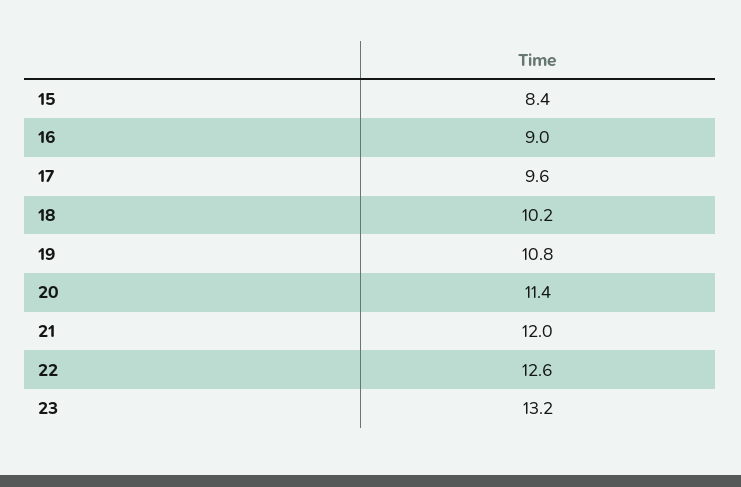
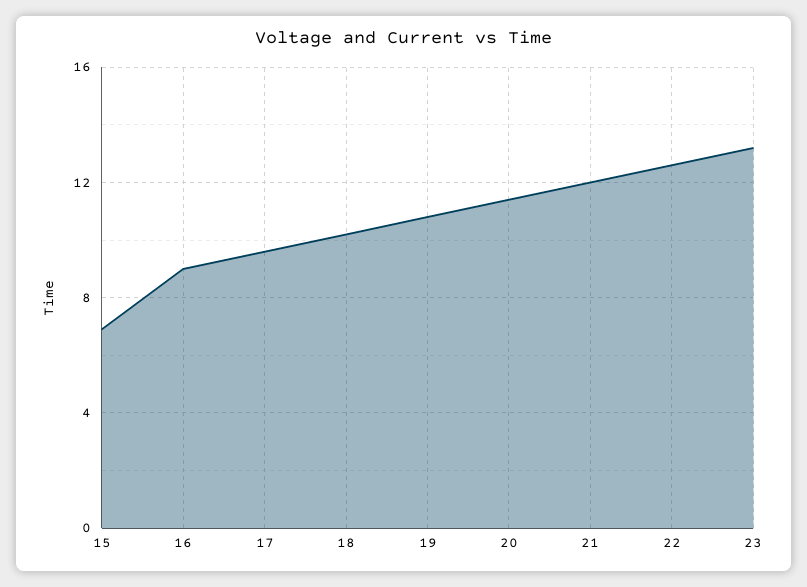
  {
-   "15": 8.4,
+   "15": 7,
    "16": 9,
    "17": 9.6,
    "18": 10.2,
    "19": 10.8,
    "20": 11.4,
    "21": 12,
    "22": 12.6,
    "23": 13.2
  }

